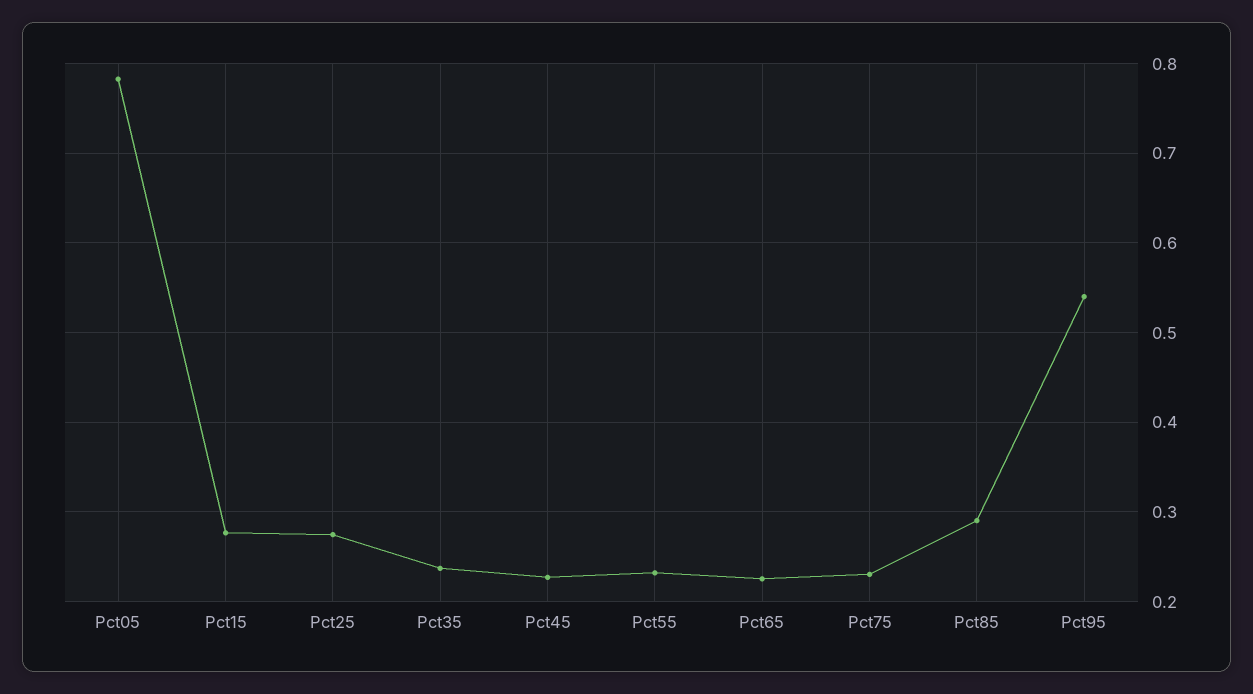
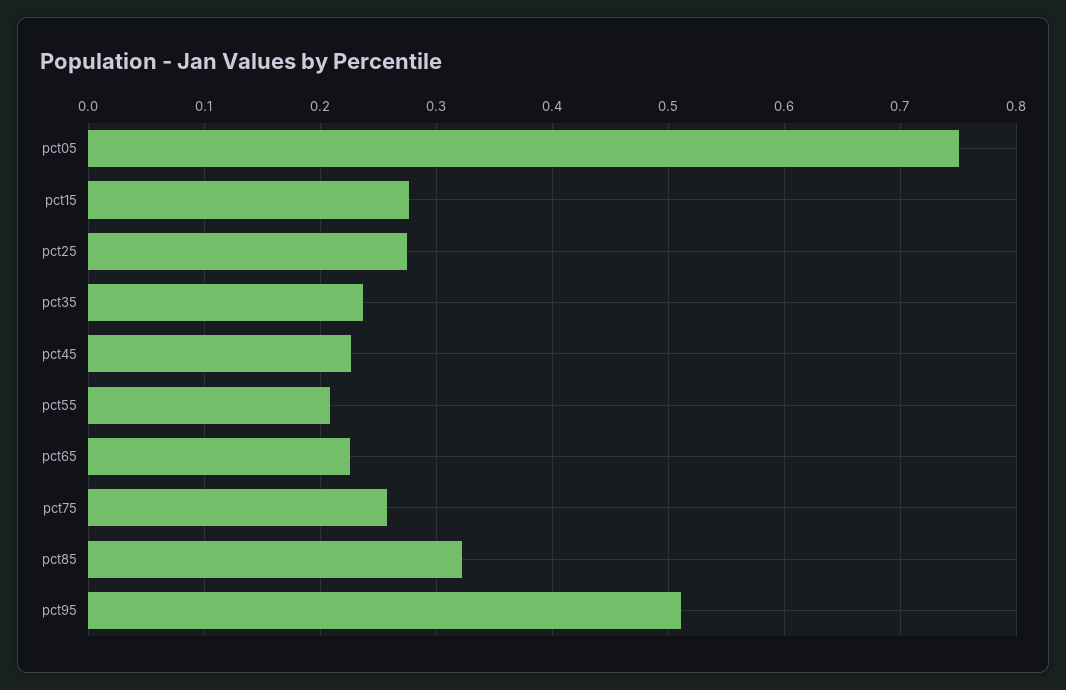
  {
-   "Pct05": 0.78,
+   "Pct05": 0.75,
    "Pct15": 0.28,
    "Pct25": 0.27,
    "Pct35": 0.24,
    "Pct45": 0.23,
-   "Pct55": 0.23,
+   "Pct55": 0.21,
    "Pct65": 0.23,
-   "Pct75": 0.23,
+   "Pct75": 0.26,
-   "Pct85": 0.29,
+   "Pct85": 0.32,
-   "Pct95": 0.54
+   "Pct95": 0.51
  }

